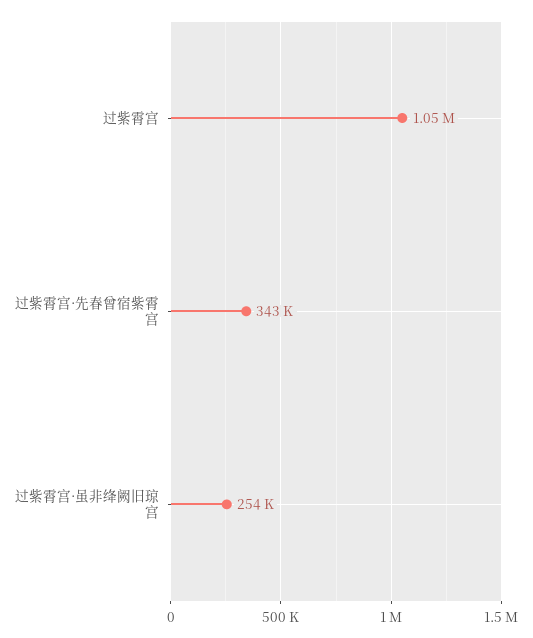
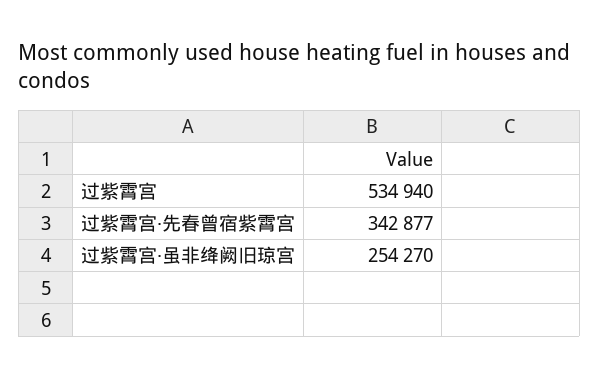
  {
-   "过紫霄宫": 1050000,
+   "过紫霄宫": 534940,
    "过紫霄宫·先春曾宿紫霄宫": 342877,
    "过紫霄宫·虽非绛阙旧琼宫": 254270
  }

